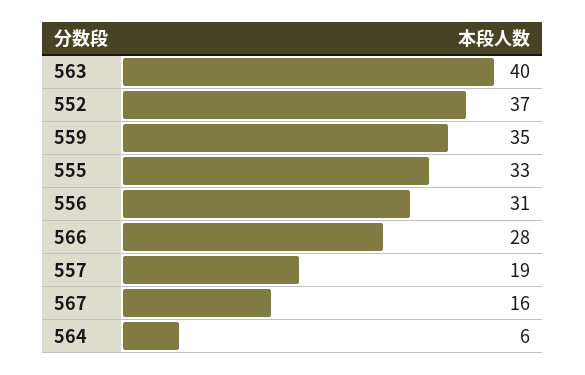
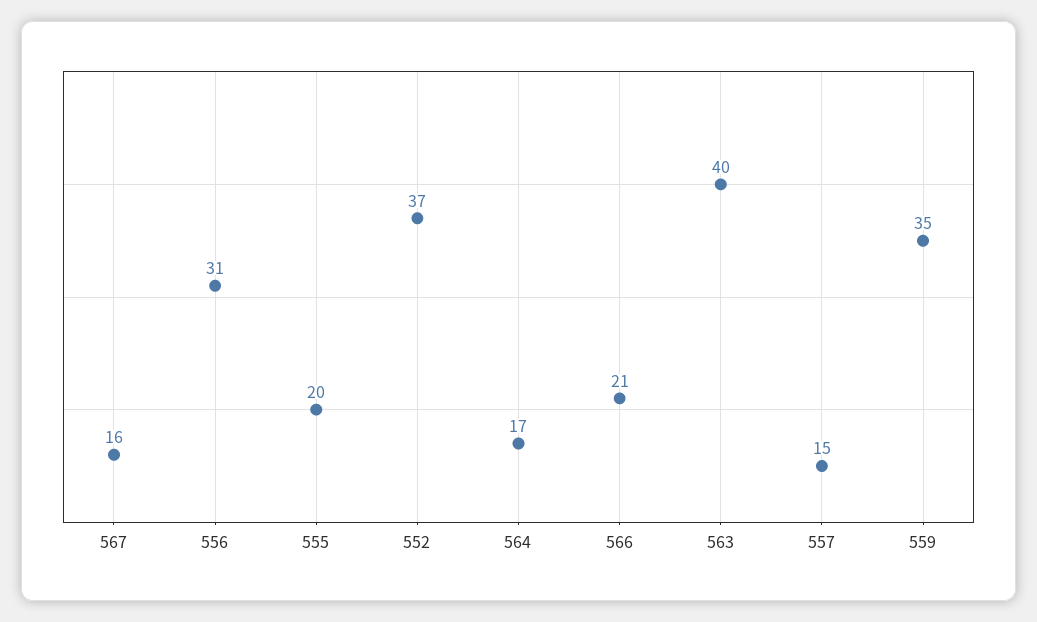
  {
    "563": 40,
    "552": 37,
    "559": 35,
-   "555": 33,
+   "555": 20,
    "556": 31,
-   "566": 28,
+   "566": 21,
-   "557": 19,
+   "557": 15,
    "567": 16,
-   "564": 6
+   "564": 17
  }

